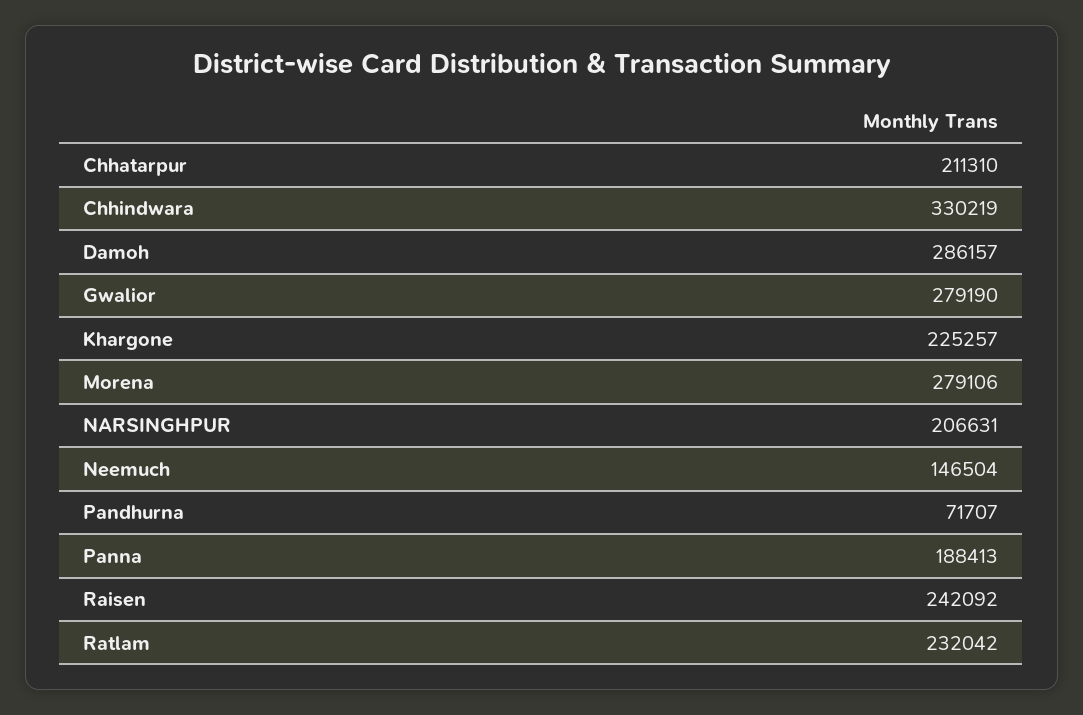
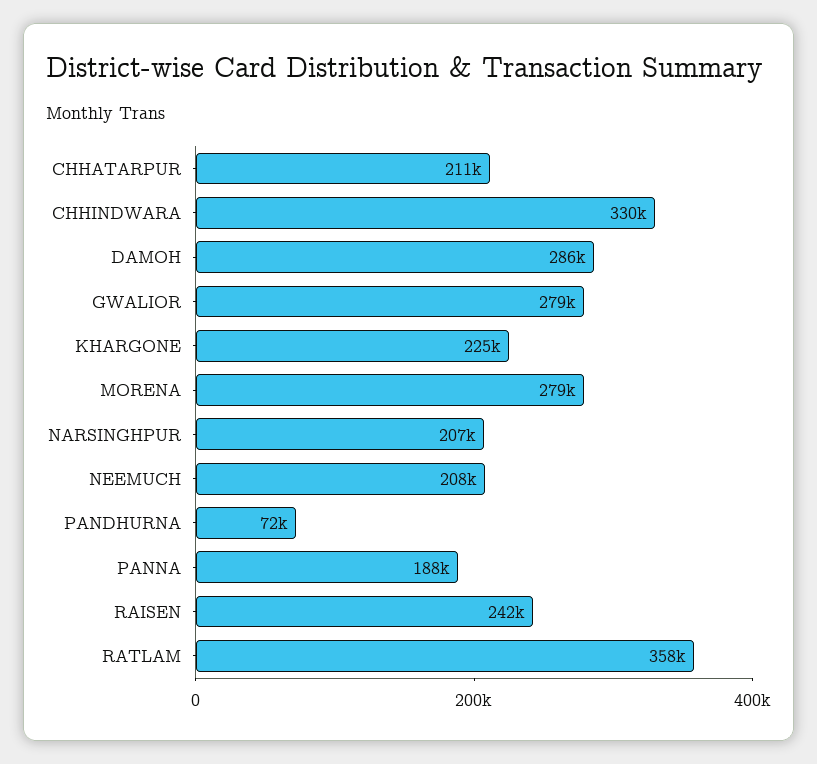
  {
    "Chhatarpur": 211310,
    "Chhindwara": 330219,
    "Damoh": 286157,
    "Gwalior": 279190,
    "Khargone": 225257,
    "Morena": 279106,
    "NARSINGHPUR": 206631,
-   "Neemuch": 146504,
+   "Neemuch": 208000,
    "Pandhurna": 71707,
    "Panna": 188413,
    "Raisen": 242092,
-   "Ratlam": 232042
+   "Ratlam": 358000
  }

